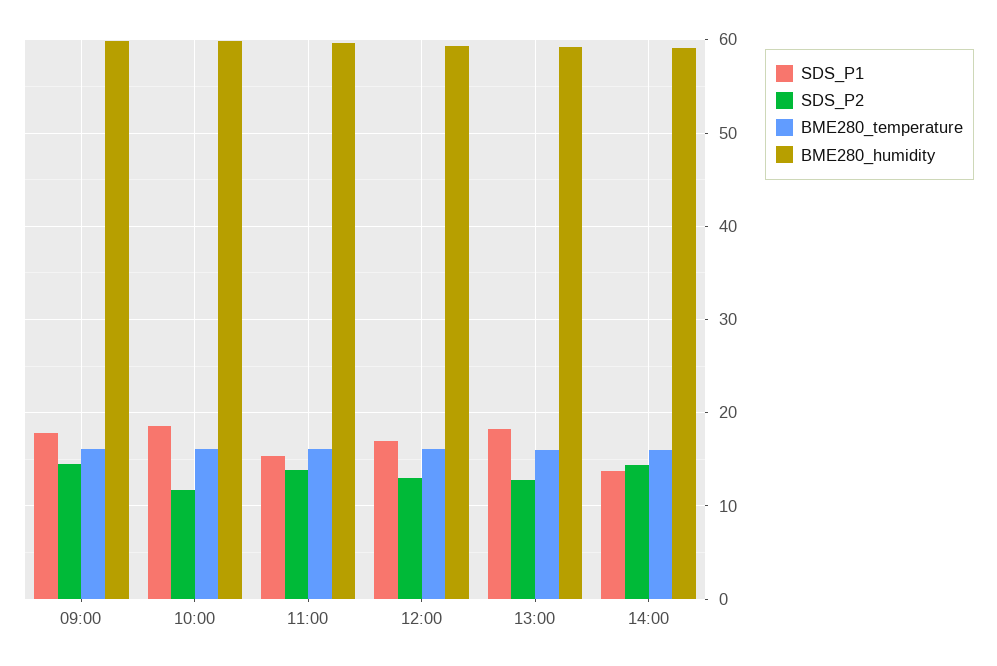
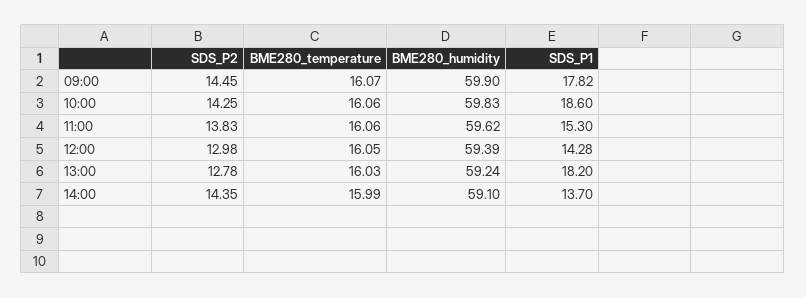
  {
    "SDS_P1": {
      "09:00": 17.82,
      "10:00": 18.6,
      "11:00": 15.3,
-     "12:00": 17,
+     "12:00": 14.28,
      "13:00": 18.2,
      "14:00": 13.7
    },
    "SDS_P2": {
      "09:00": 14.45,
-     "10:00": 12,
+     "10:00": 14.25,
      "11:00": 13.83,
      "12:00": 12.98,
      "13:00": 12.78,
      "14:00": 14.35
    },
    "BME280_temperature": {
      "09:00": 16.07,
      "10:00": 16.06,
      "11:00": 16.06,
      "12:00": 16.05,
      "13:00": 16.03,
      "14:00": 15.99
    },
    "BME280_humidity": {
      "09:00": 59.9,
      "10:00": 59.83,
      "11:00": 59.62,
      "12:00": 59.39,
      "13:00": 59.24,
      "14:00": 59.1
    }
  }

